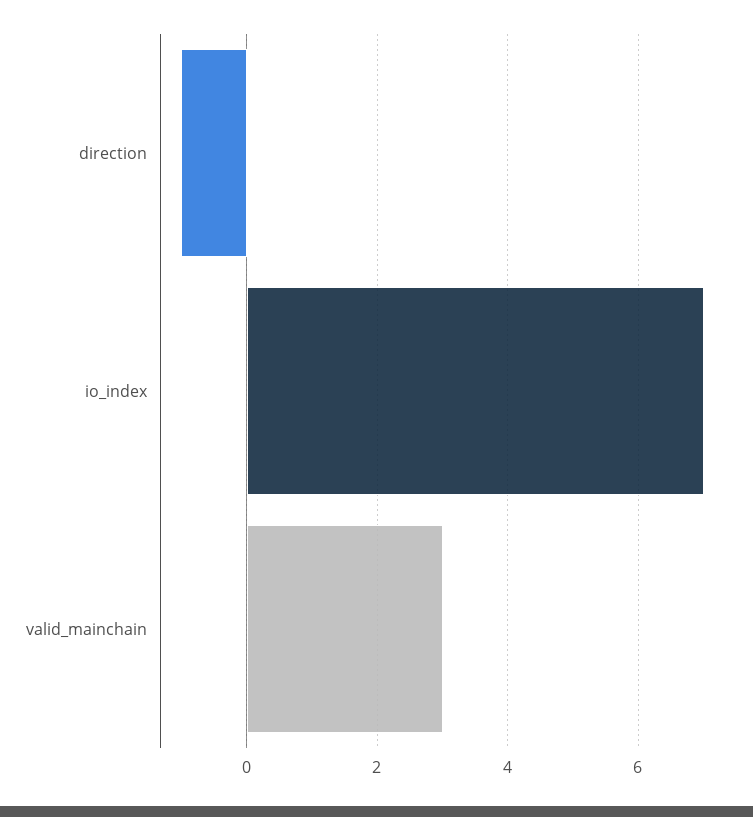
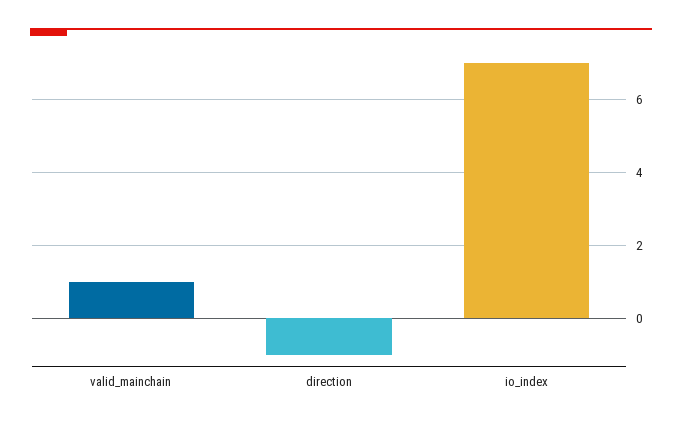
  {
    "direction": -1,
    "io_index": 7,
-   "valid_mainchain": 3
+   "valid_mainchain": 1
  }

